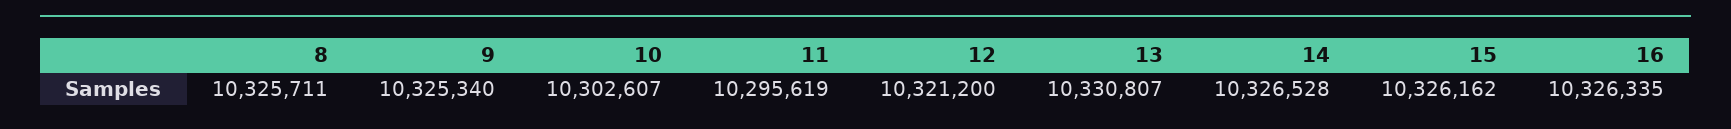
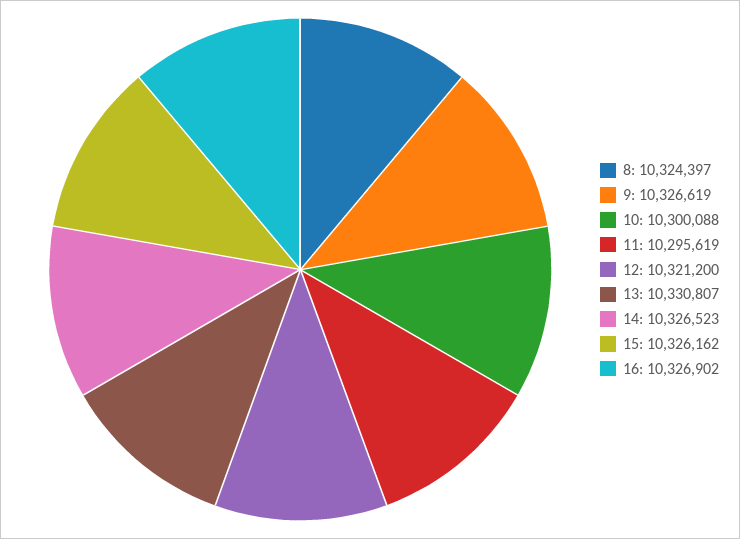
  {
-   "8": 10325711,
+   "8": 10324397,
-   "9": 10325340,
+   "9": 10326619,
-   "10": 10302607,
+   "10": 10300088,
    "11": 10295619,
    "12": 10321200,
    "13": 10330807,
-   "14": 10326528,
+   "14": 10326523,
    "15": 10326162,
-   "16": 10326335
+   "16": 10326902
  }

